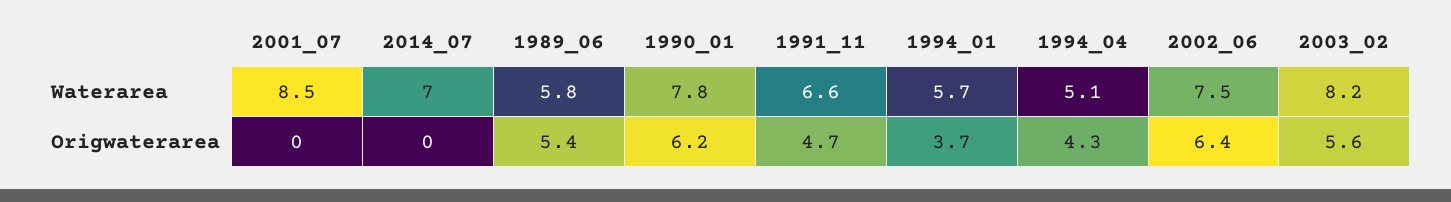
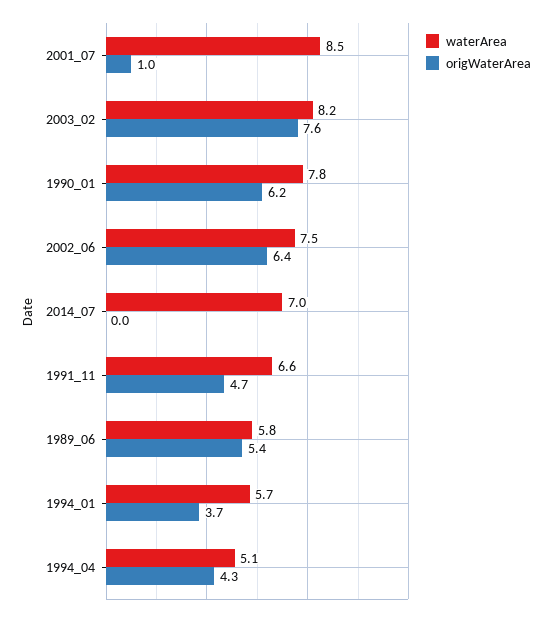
  {
    "Waterarea": {
      "2001_07": 8.5,
      "2014_07": 7,
      "1989_06": 5.8,
      "1990_01": 7.8,
      "1991_11": 6.6,
      "1994_01": 5.7,
      "1994_04": 5.1,
      "2002_06": 7.5,
      "2003_02": 8.2
    },
    "Origwaterarea": {
-     "2001_07": 0,
+     "2001_07": 1,
      "2014_07": 0,
      "1989_06": 5.4,
      "1990_01": 6.2,
      "1991_11": 4.7,
      "1994_01": 3.7,
      "1994_04": 4.3,
      "2002_06": 6.4,
-     "2003_02": 5.6
+     "2003_02": 7.6
    }
  }

